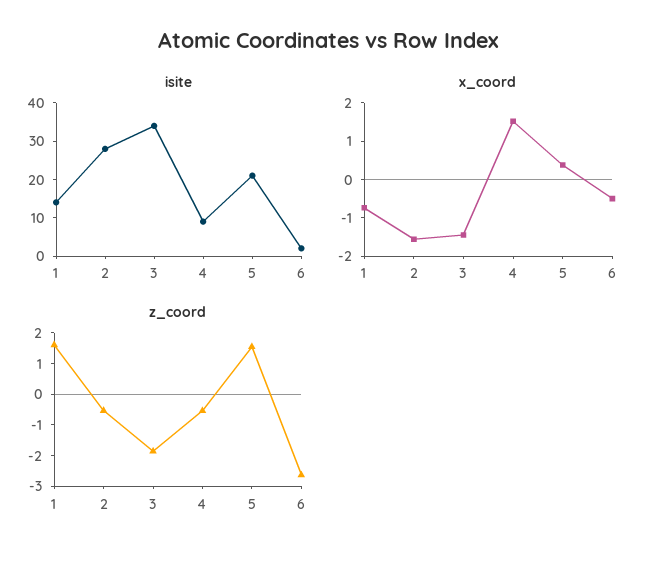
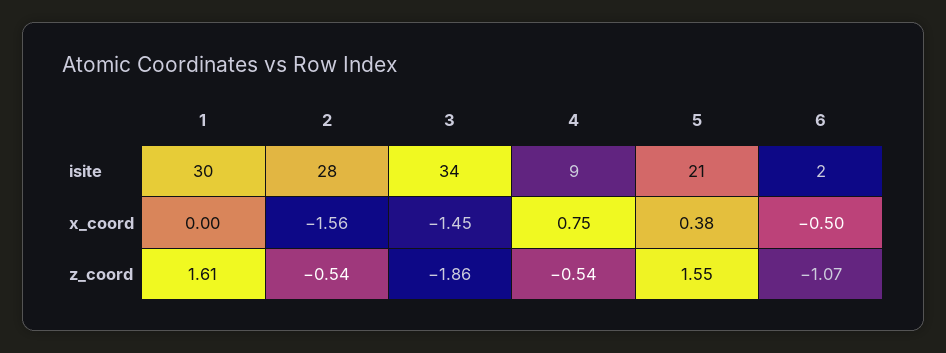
  {
    "isite": {
-     "1": 15,
+     "1": 30,
      "2": 28,
      "3": 34,
      "4": 9,
      "5": 21,
      "6": 2
    },
    "x_coord": {
-     "1": -0.75,
+     "1": 0,
      "2": -1.56,
      "3": -1.45,
-     "4": 1.5,
+     "4": 0.75,
      "5": 0.38,
      "6": -0.5
    },
    "z_coord": {
      "1": 1.61,
      "2": -0.54,
      "3": -1.86,
      "4": -0.54,
      "5": 1.55,
-     "6": -2.5
+     "6": -1.07
    }
  }

